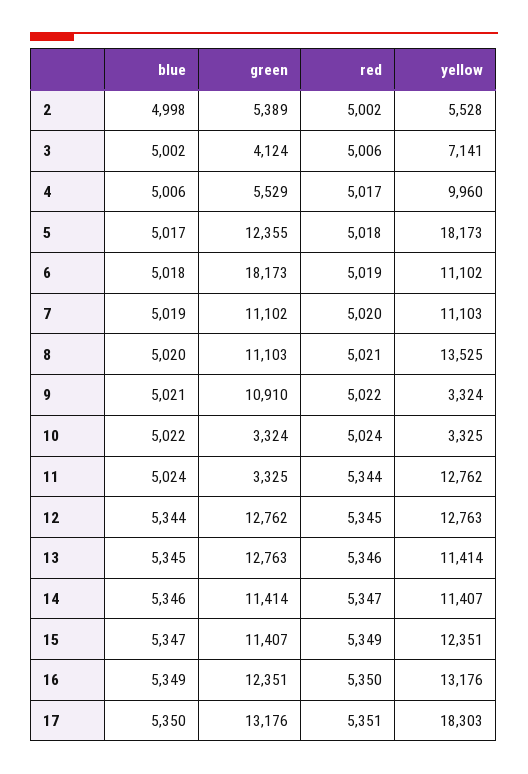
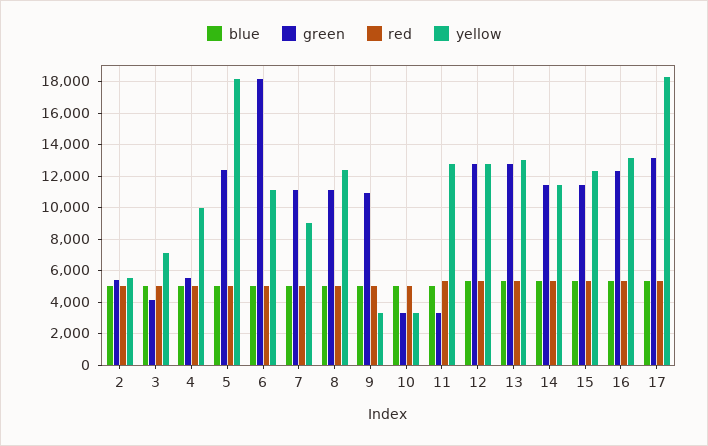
  {
    "blue": {
      "2": 4998,
      "3": 5002,
      "4": 5006,
      "5": 5017,
      "6": 5018,
      "7": 5019,
      "8": 5020,
      "9": 5021,
      "10": 5022,
      "11": 5024,
      "12": 5344,
      "13": 5345,
      "14": 5346,
      "15": 5347,
      "16": 5349,
      "17": 5350
    },
    "green": {
      "2": 5389,
      "3": 4124,
      "4": 5529,
      "5": 12355,
      "6": 18173,
      "7": 11102,
      "8": 11103,
      "9": 10910,
      "10": 3324,
      "11": 3325,
      "12": 12762,
      "13": 12763,
      "14": 11414,
      "15": 11407,
      "16": 12351,
      "17": 13176
    },
    "red": {
      "2": 5002,
      "3": 5006,
      "4": 5017,
      "5": 5018,
      "6": 5019,
      "7": 5020,
      "8": 5021,
      "9": 5022,
      "10": 5024,
      "11": 5344,
      "12": 5345,
      "13": 5346,
      "14": 5347,
      "15": 5349,
      "16": 5350,
      "17": 5351
    },
    "yellow": {
      "2": 5528,
      "3": 7141,
      "4": 9960,
      "5": 18173,
      "6": 11102,
-     "7": 11103,
+     "7": 9000,
-     "8": 13525,
+     "8": 12500,
      "9": 3324,
      "10": 3325,
      "11": 12762,
      "12": 12763,
-     "13": 11414,
+     "13": 13000,
      "14": 11407,
      "15": 12351,
      "16": 13176,
      "17": 18303
    }
  }

